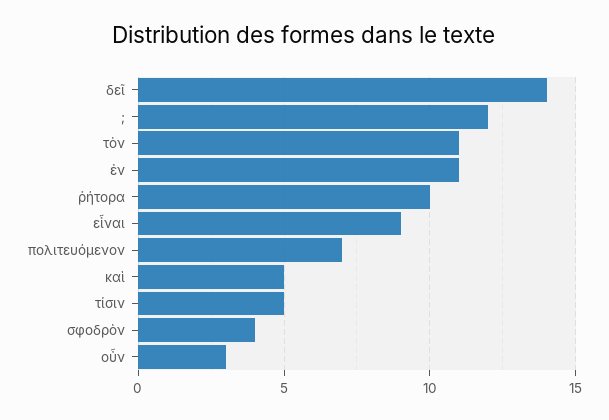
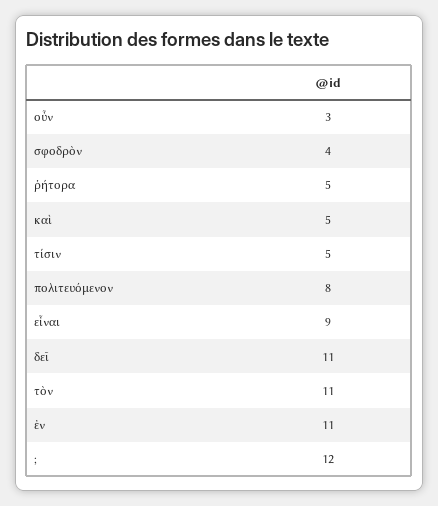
  {
-   "δεῖ": 14,
+   "δεῖ": 11,
    ";": 12,
    "τὸν": 11,
    "ἐν": 11,
-   "ῥήτορα": 10,
+   "ῥήτορα": 5,
    "εἶναι": 9,
-   "πολιτευόμενον": 7,
+   "πολιτευόμενον": 8,
    "καὶ": 5,
    "τίσιν": 5,
    "σφοδρὸν": 4,
    "οὖν": 3
  }

